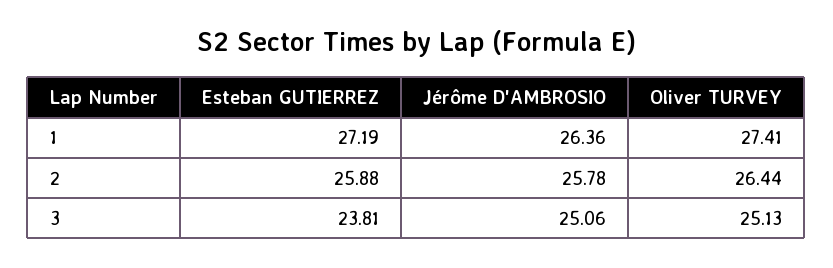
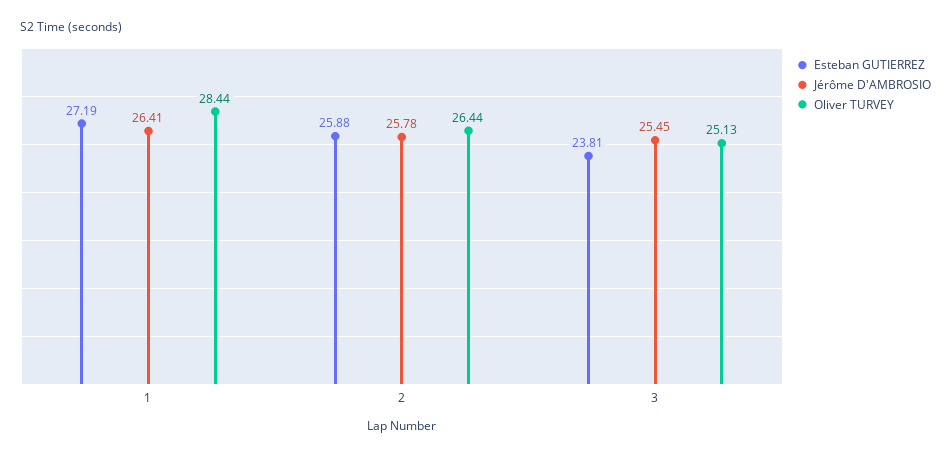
  {
    "Esteban GUTIERREZ": {
      "1": 27.19,
      "2": 25.88,
      "3": 23.81
    },
    "Jérôme D'AMBROSIO": {
-     "1": 26.36,
+     "1": 26.41,
      "2": 25.78,
-     "3": 25.06
+     "3": 25.45
    },
    "Oliver TURVEY": {
-     "1": 27.41,
+     "1": 28.44,
      "2": 26.44,
      "3": 25.13
    }
  }

